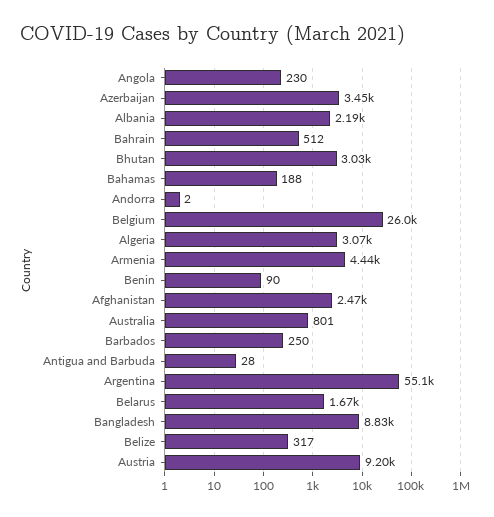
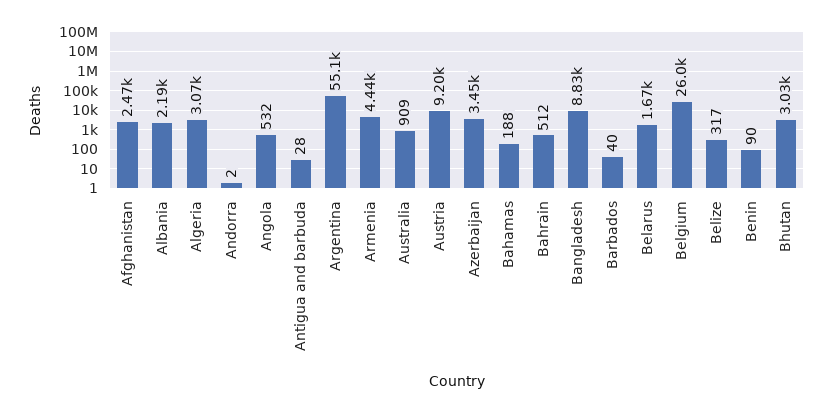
  {
-   "Angola": 230,
+   "Angola": 532,
    "Azerbaijan": 3450,
    "Albania": 2190,
    "Bahrain": 512,
    "Bhutan": 3030,
    "Bahamas": 188,
    "Andorra": 2,
    "Belgium": 26000,
    "Algeria": 3070,
    "Armenia": 4440,
    "Benin": 90,
    "Afghanistan": 2470,
-   "Australia": 801,
+   "Australia": 909,
-   "Barbados": 250,
+   "Barbados": 40,
    "Antigua and Barbuda": 28,
    "Argentina": 55100,
    "Belarus": 1670,
    "Bangladesh": 8830,
    "Belize": 317,
    "Austria": 9200
  }

